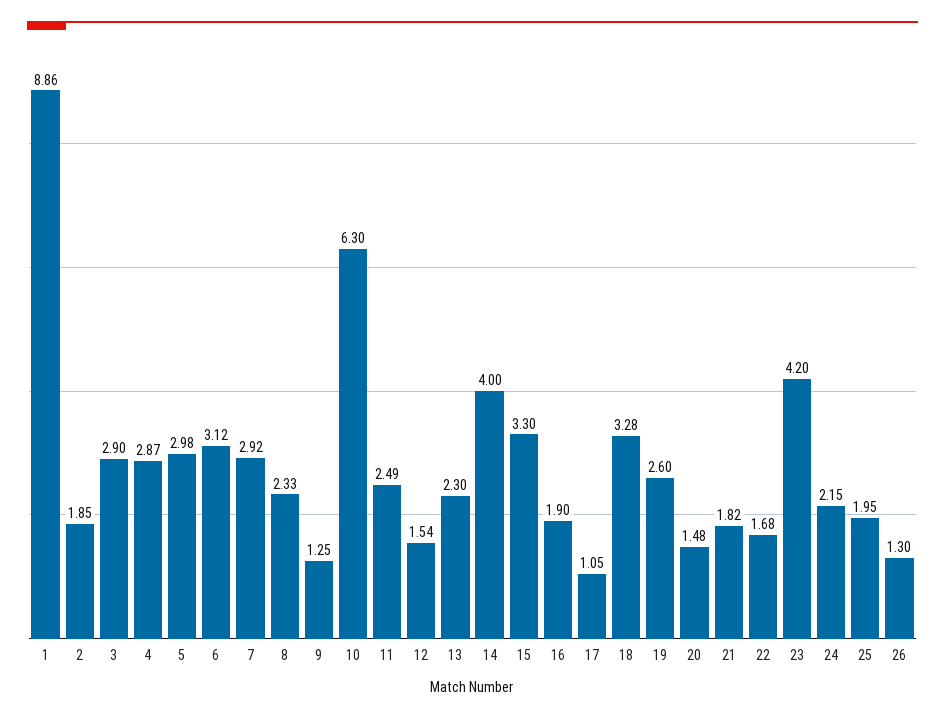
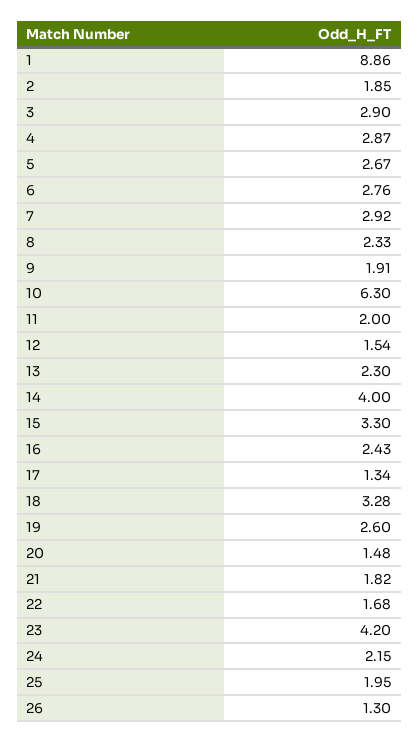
  {
    "1": 8.86,
    "2": 1.85,
    "3": 2.9,
    "4": 2.87,
-   "5": 2.98,
+   "5": 2.67,
-   "6": 3.12,
+   "6": 2.76,
    "7": 2.92,
    "8": 2.33,
-   "9": 1.25,
+   "9": 1.91,
    "10": 6.3,
-   "11": 2.49,
+   "11": 2,
    "12": 1.54,
    "13": 2.3,
    "14": 4,
    "15": 3.3,
-   "16": 1.9,
+   "16": 2.43,
-   "17": 1.05,
+   "17": 1.34,
    "18": 3.28,
    "19": 2.6,
    "20": 1.48,
    "21": 1.82,
    "22": 1.68,
    "23": 4.2,
    "24": 2.15,
    "25": 1.95,
    "26": 1.3
  }

